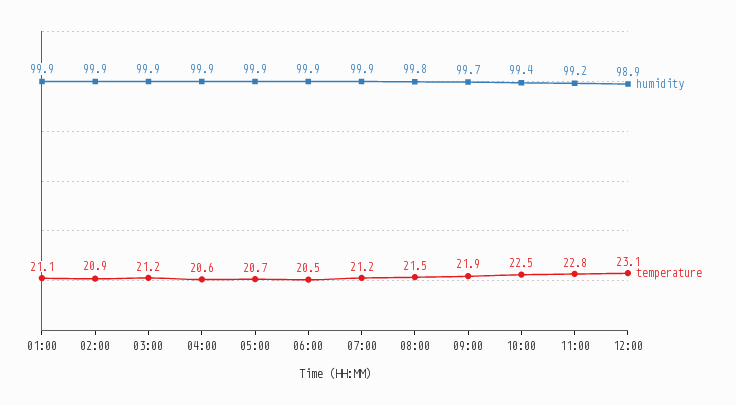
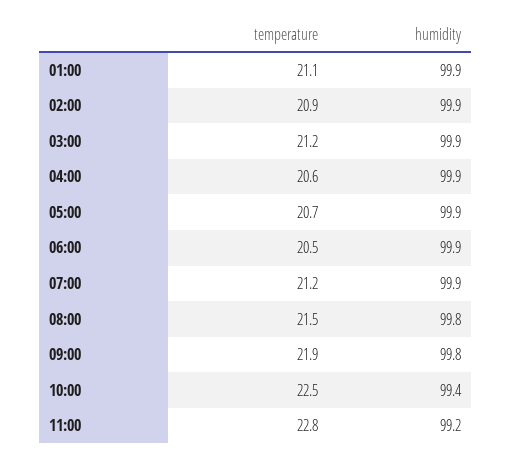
  {
    "humidity": {
      "01:00": 99.9,
      "02:00": 99.9,
      "03:00": 99.9,
      "04:00": 99.9,
      "05:00": 99.9,
      "06:00": 99.9,
      "07:00": 99.9,
      "08:00": 99.8,
-     "09:00": 99.7,
+     "09:00": 99.8,
      "10:00": 99.4,
-     "11:00": 99.2,
+     "11:00": 99.2
-     "12:00": 98.9
    },
    "temperature": {
      "01:00": 21.1,
      "02:00": 20.9,
      "03:00": 21.2,
      "04:00": 20.6,
      "05:00": 20.7,
      "06:00": 20.5,
      "07:00": 21.2,
      "08:00": 21.5,
      "09:00": 21.9,
      "10:00": 22.5,
-     "11:00": 22.8,
+     "11:00": 22.8
-     "12:00": 23.1
    }
  }

